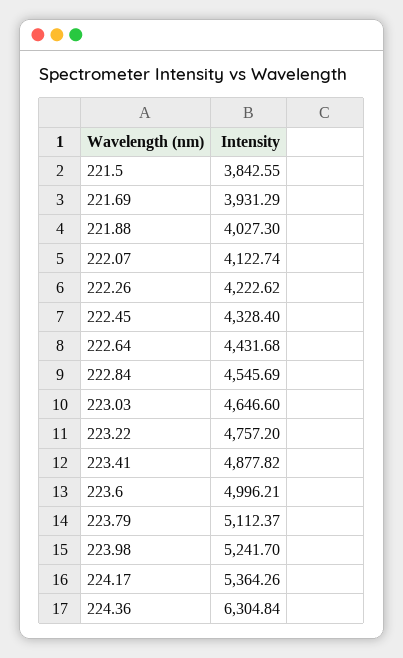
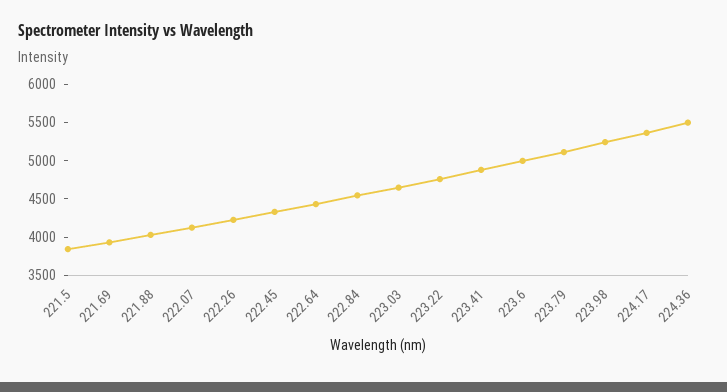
  {
    "221.5": 3842.55,
    "221.69": 3931.29,
    "221.88": 4027.3,
    "222.07": 4122.74,
    "222.26": 4222.62,
    "222.45": 4328.4,
    "222.64": 4431.68,
    "222.84": 4545.69,
    "223.03": 4646.6,
    "223.22": 4757.2,
    "223.41": 4877.82,
    "223.6": 4996.21,
    "223.79": 5112.37,
    "223.98": 5241.7,
    "224.17": 5364.26,
-   "224.36": 6304.84
+   "224.36": 5500
  }

